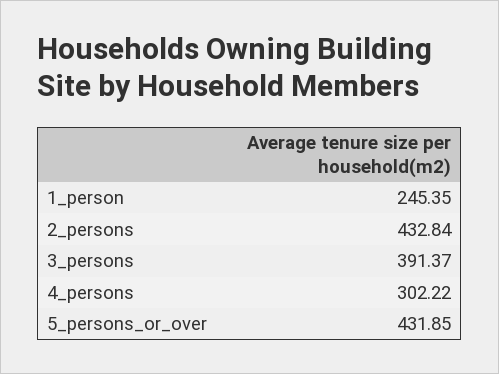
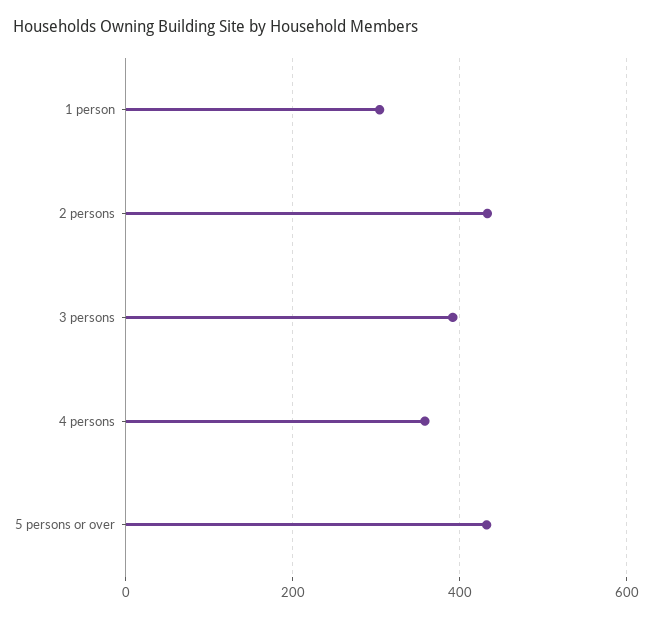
  {
-   "1_person": 245.35,
+   "1_person": 300,
    "2_persons": 432.84,
    "3_persons": 391.37,
-   "4_persons": 302.22,
+   "4_persons": 360,
    "5_persons_or_over": 431.85
  }

